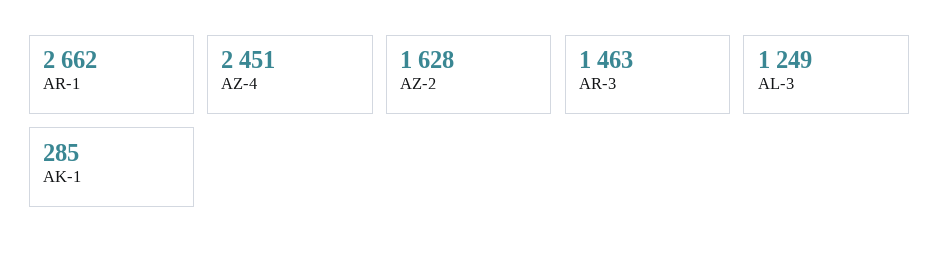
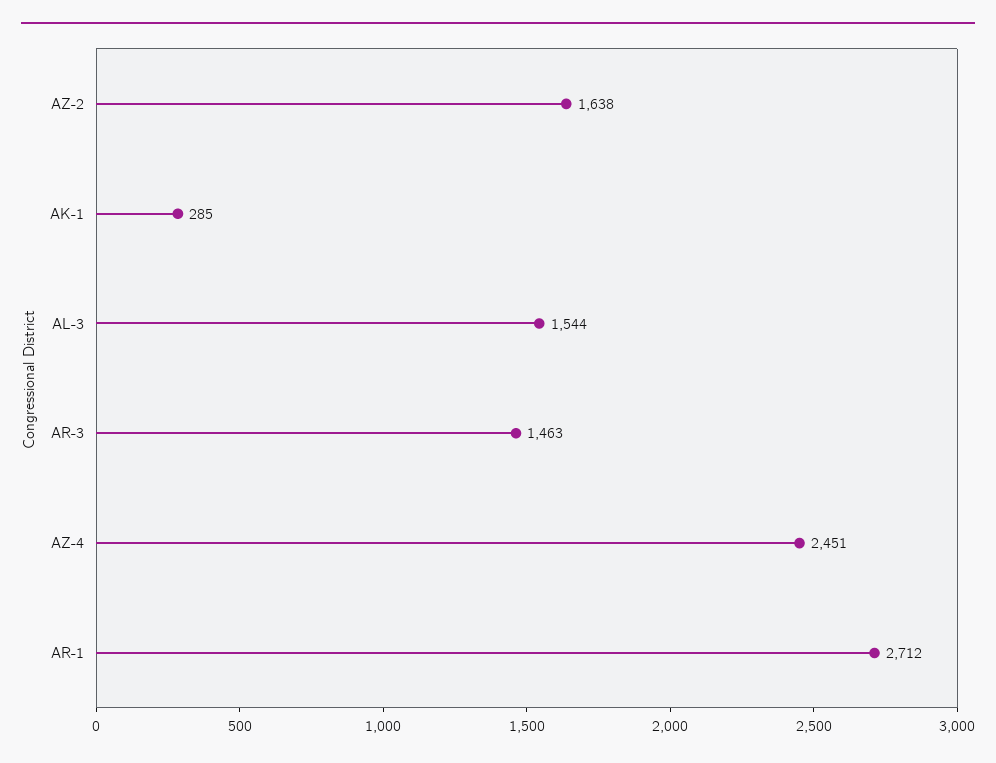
  {
-   "AR-1": 2662,
+   "AR-1": 2712,
    "AZ-4": 2451,
-   "AZ-2": 1628,
+   "AZ-2": 1638,
    "AR-3": 1463,
-   "AL-3": 1249,
+   "AL-3": 1544,
    "AK-1": 285
  }

